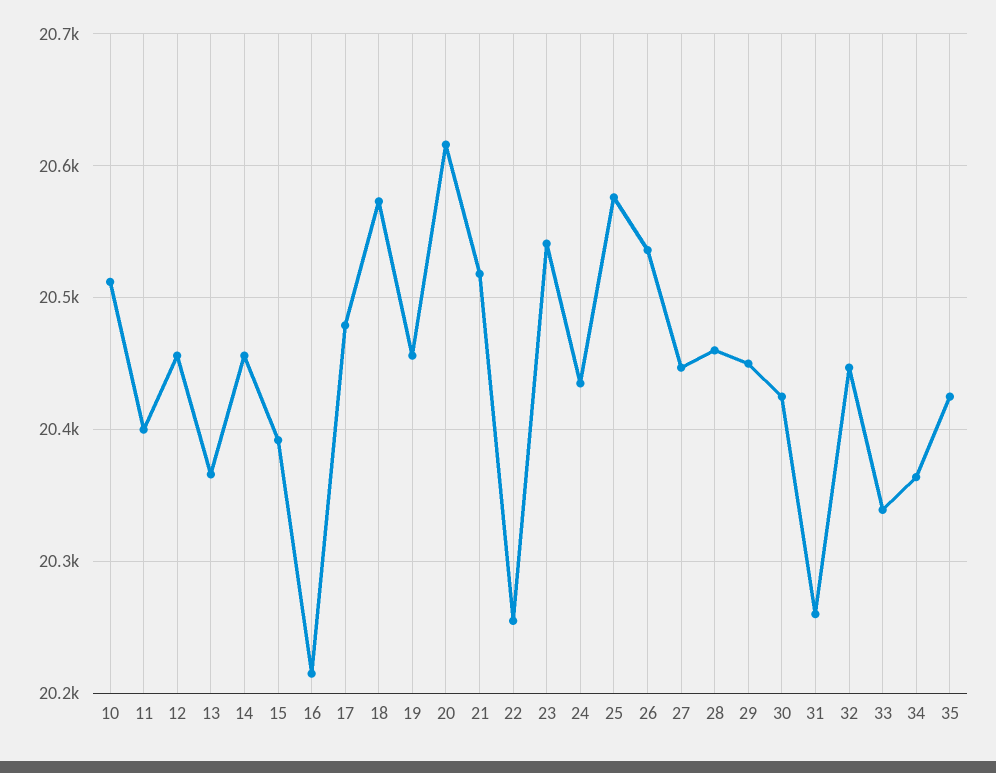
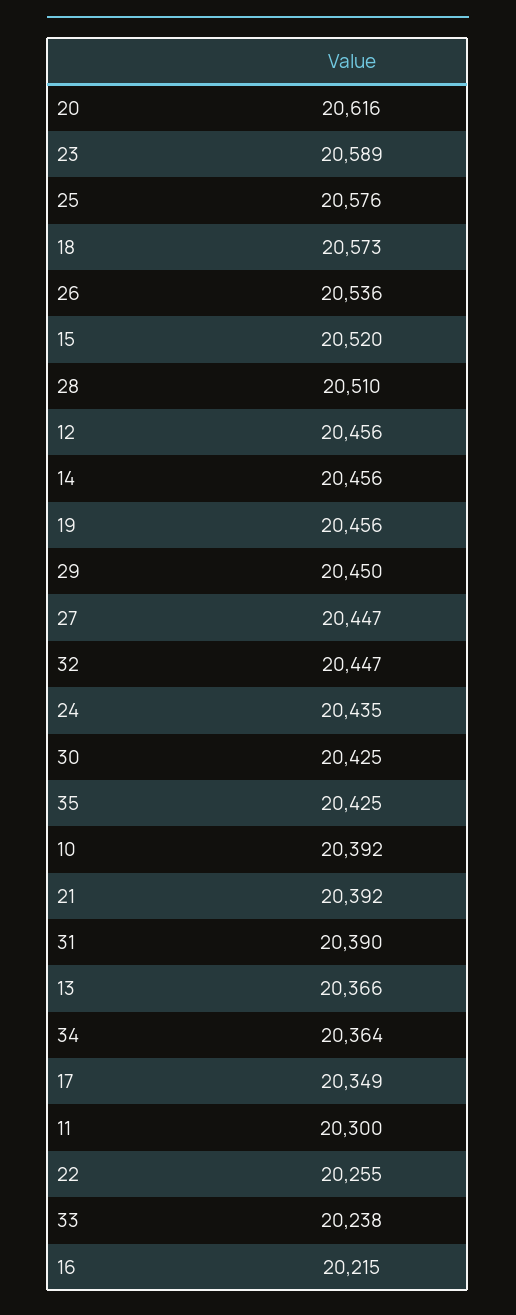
  {
-   "10": 20510,
+   "10": 20392,
-   "11": 20400,
+   "11": 20300,
    "12": 20456,
    "13": 20366,
    "14": 20456,
-   "15": 20390,
+   "15": 20520,
    "16": 20215,
-   "17": 20480,
+   "17": 20349,
    "18": 20573,
    "19": 20456,
    "20": 20616,
-   "21": 20520,
+   "21": 20392,
    "22": 20255,
-   "23": 20540,
+   "23": 20589,
    "24": 20435,
    "25": 20576,
    "26": 20536,
    "27": 20447,
-   "28": 20460,
+   "28": 20510,
    "29": 20450,
    "30": 20425,
-   "31": 20260,
+   "31": 20390,
    "32": 20447,
-   "33": 20340,
+   "33": 20238,
    "34": 20364,
    "35": 20425
  }

